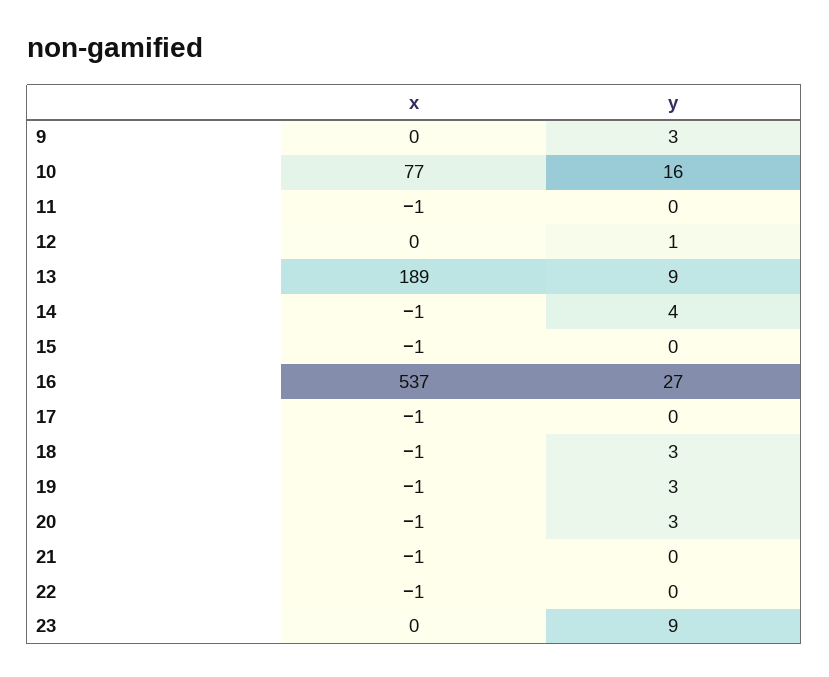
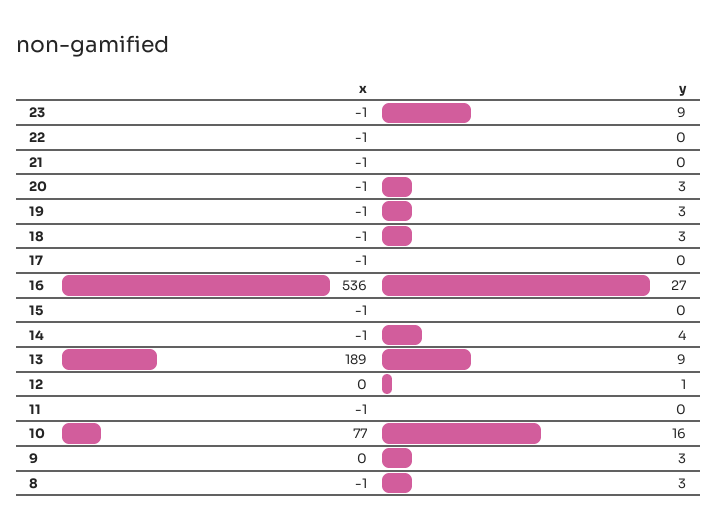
  {
    "x": {
      "9": 0,
      "10": 77,
      "11": -1,
      "12": 0,
      "13": 189,
      "14": -1,
      "15": -1,
-     "16": 537,
+     "16": 536,
      "17": -1,
      "18": -1,
      "19": -1,
      "20": -1,
      "21": -1,
      "22": -1,
-     "23": 0
+     "23": -1,
+     "8": -1
    },
    "y": {
      "9": 3,
      "10": 16,
      "11": 0,
      "12": 1,
      "13": 9,
      "14": 4,
      "15": 0,
      "16": 27,
      "17": 0,
      "18": 3,
      "19": 3,
      "20": 3,
      "21": 0,
      "22": 0,
-     "23": 9
+     "23": 9,
+     "8": 3
    }
  }

